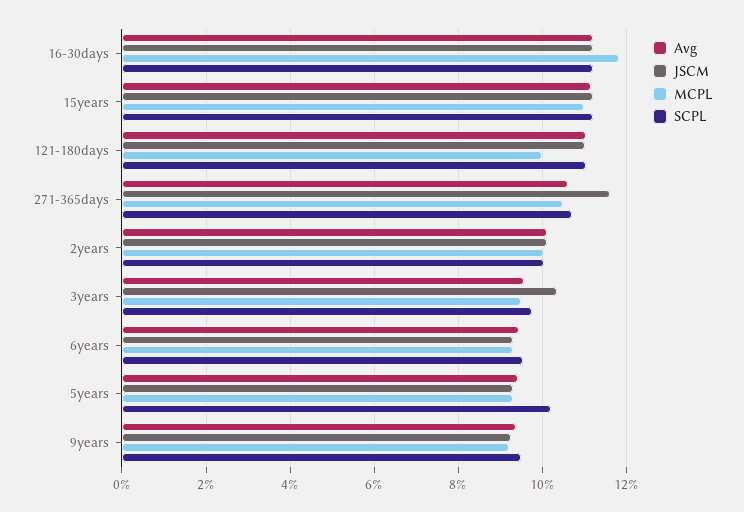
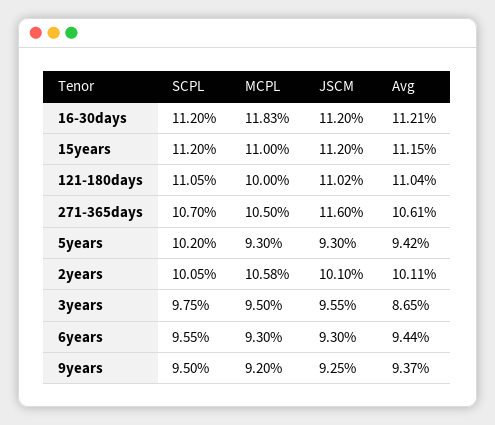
  {
    "Avg": {
      "16-30days": 11.21,
      "15years": 11.15,
      "121-180days": 11.04,
      "271-365days": 10.61,
      "2years": 10.11,
-     "3years": 9.6,
+     "3years": 8.65,
      "6years": 9.44,
      "5years": 9.42,
      "9years": 9.37
    },
    "JSCM": {
      "16-30days": 11.2,
      "15years": 11.2,
      "121-180days": 11.02,
      "271-365days": 11.6,
      "2years": 10.1,
-     "3years": 10.4,
+     "3years": 9.55,
      "6years": 9.3,
      "5years": 9.3,
      "9years": 9.25
    },
    "MCPL": {
      "16-30days": 11.83,
      "15years": 11,
      "121-180days": 10,
      "271-365days": 10.5,
-     "2years": 10,
+     "2years": 10.58,
      "3years": 9.5,
      "6years": 9.3,
      "5years": 9.3,
      "9years": 9.2
    },
    "SCPL": {
      "16-30days": 11.2,
      "15years": 11.2,
      "121-180days": 11.05,
      "271-365days": 10.7,
      "2years": 10.05,
      "3years": 9.75,
      "6years": 9.55,
      "5years": 10.2,
      "9years": 9.5
    }
  }

